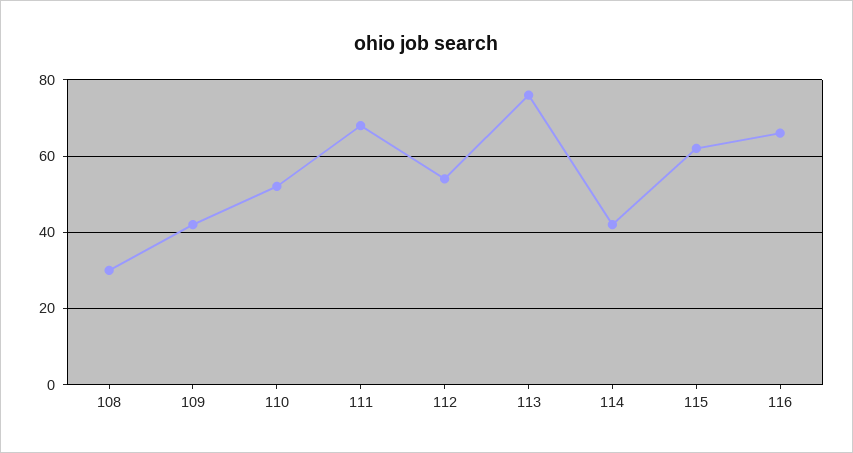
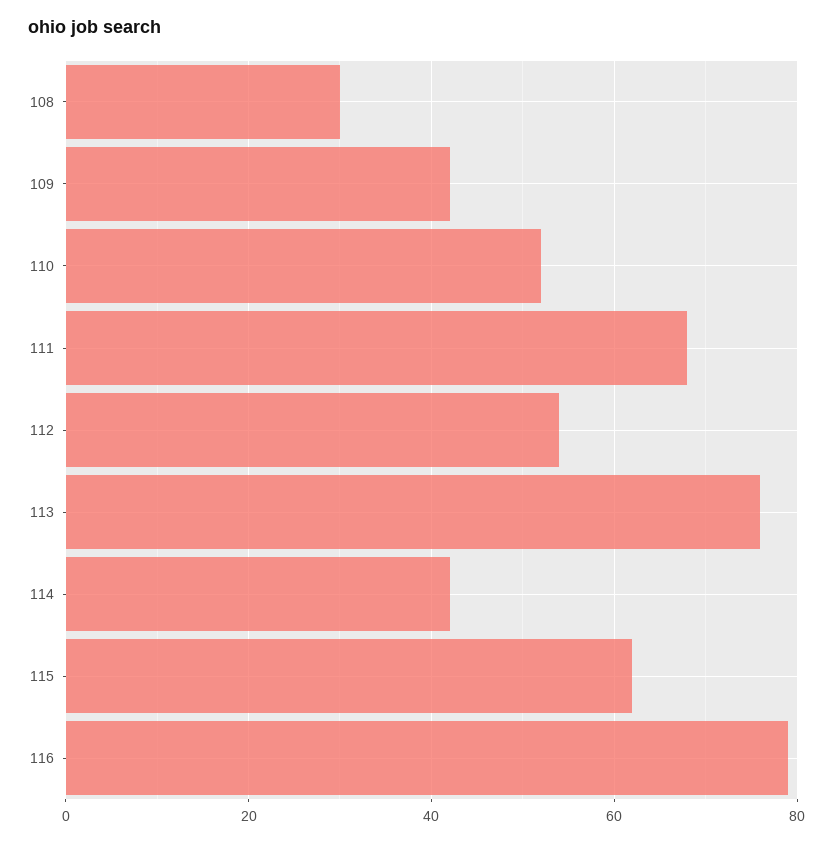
  {
    "108": 30,
    "109": 40,
    "110": 50,
    "111": 70,
    "112": 55,
    "113": 75,
    "114": 40,
    "115": 60,
-   "116": 65
+   "116": 80
  }

